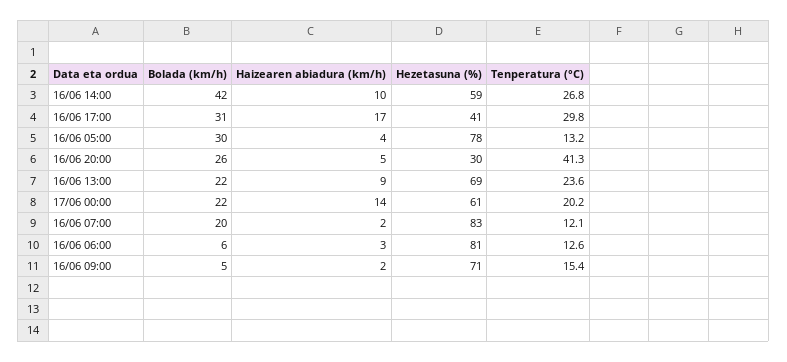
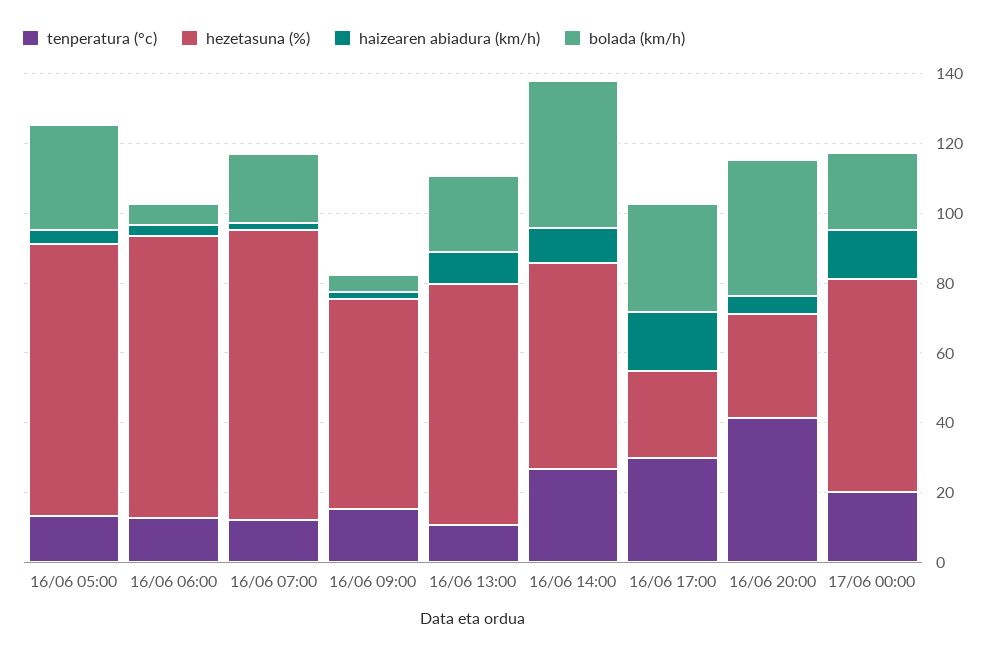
  {
    "Bolada (km/h)": {
      "16/06 14:00": 42,
      "16/06 17:00": 31,
      "16/06 05:00": 30,
-     "16/06 20:00": 26,
+     "16/06 20:00": 40,
      "16/06 13:00": 22,
      "17/06 00:00": 22,
      "16/06 07:00": 20,
      "16/06 06:00": 6,
      "16/06 09:00": 5
    },
    "Haizearen abiadura (km/h)": {
      "16/06 14:00": 10,
      "16/06 17:00": 17,
      "16/06 05:00": 4,
      "16/06 20:00": 5,
      "16/06 13:00": 9,
      "17/06 00:00": 14,
      "16/06 07:00": 2,
      "16/06 06:00": 3,
      "16/06 09:00": 2
    },
    "Hezetasuna (%)": {
      "16/06 14:00": 59,
-     "16/06 17:00": 41,
+     "16/06 17:00": 25,
      "16/06 05:00": 78,
      "16/06 20:00": 30,
      "16/06 13:00": 69,
      "17/06 00:00": 61,
      "16/06 07:00": 83,
      "16/06 06:00": 81,
-     "16/06 09:00": 71
+     "16/06 09:00": 60
    },
    "Tenperatura (°C)": {
      "16/06 14:00": 26.8,
      "16/06 17:00": 29.8,
      "16/06 05:00": 13.2,
      "16/06 20:00": 41.3,
-     "16/06 13:00": 23.6,
+     "16/06 13:00": 10,
      "17/06 00:00": 20.2,
      "16/06 07:00": 12.1,
      "16/06 06:00": 12.6,
      "16/06 09:00": 15.4
    }
  }

